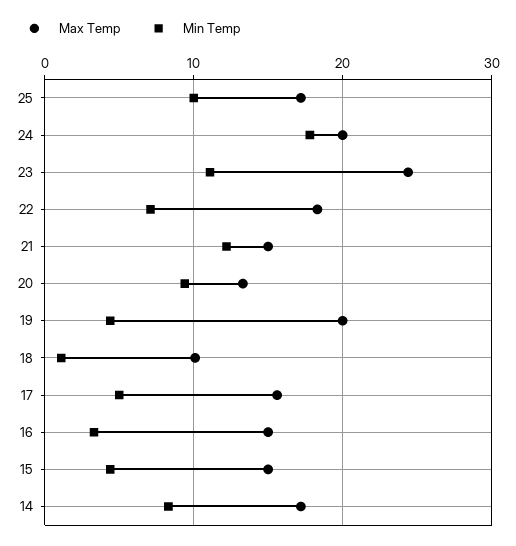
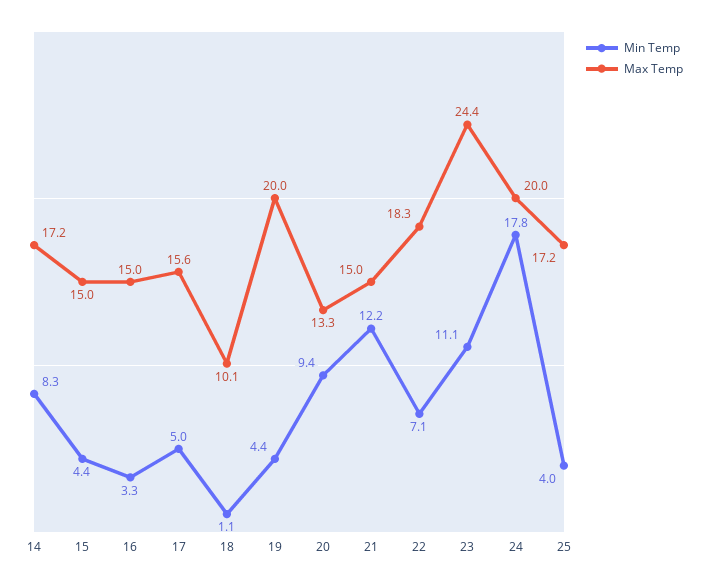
  {
    "Max Temp": {
      "25": 17.2,
      "24": 20,
      "23": 24.4,
      "22": 18.3,
      "21": 15,
      "20": 13.3,
      "19": 20,
      "18": 10.1,
      "17": 15.6,
      "16": 15,
      "15": 15,
      "14": 17.2
    },
    "Min Temp": {
-     "25": 10,
+     "25": 4,
      "24": 17.8,
      "23": 11.1,
      "22": 7.1,
      "21": 12.2,
      "20": 9.4,
      "19": 4.4,
      "18": 1.1,
      "17": 5,
      "16": 3.3,
      "15": 4.4,
      "14": 8.3
    }
  }

